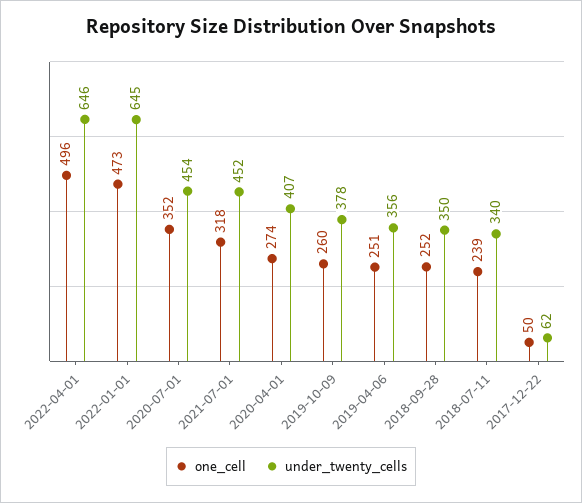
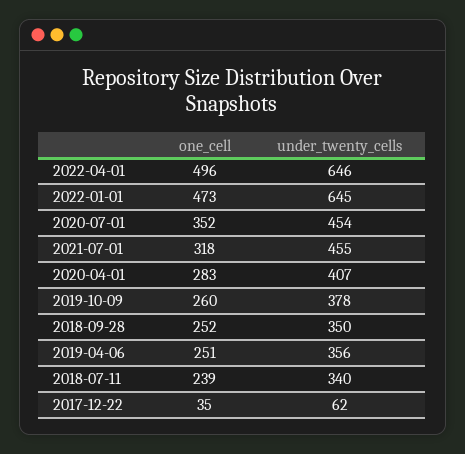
  {
    "one_cell": {
      "2022-04-01": 496,
      "2022-01-01": 473,
      "2020-07-01": 352,
      "2021-07-01": 318,
-     "2020-04-01": 274,
+     "2020-04-01": 283,
      "2019-10-09": 260,
      "2019-04-06": 251,
      "2018-09-28": 252,
      "2018-07-11": 239,
-     "2017-12-22": 50
+     "2017-12-22": 35
    },
    "under_twenty_cells": {
      "2022-04-01": 646,
      "2022-01-01": 645,
      "2020-07-01": 454,
-     "2021-07-01": 452,
+     "2021-07-01": 455,
      "2020-04-01": 407,
      "2019-10-09": 378,
      "2019-04-06": 356,
      "2018-09-28": 350,
      "2018-07-11": 340,
      "2017-12-22": 62
    }
  }

